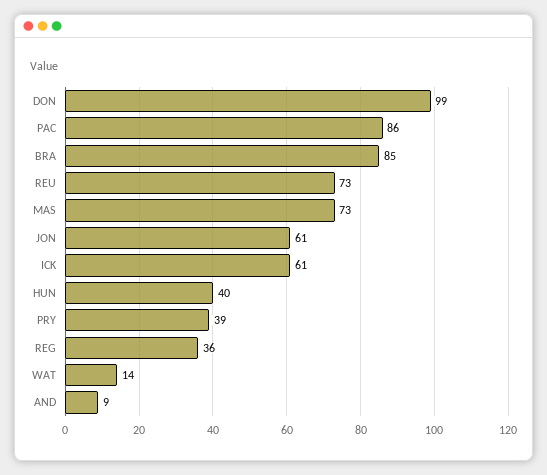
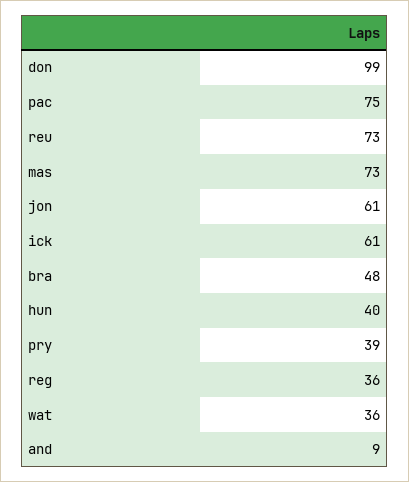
  {
    "DON": 99,
-   "PAC": 86,
+   "PAC": 75,
-   "BRA": 85,
+   "BRA": 48,
    "REU": 73,
    "MAS": 73,
    "JON": 61,
    "ICK": 61,
    "HUN": 40,
    "PRY": 39,
    "REG": 36,
-   "WAT": 14,
+   "WAT": 36,
    "AND": 9
  }

